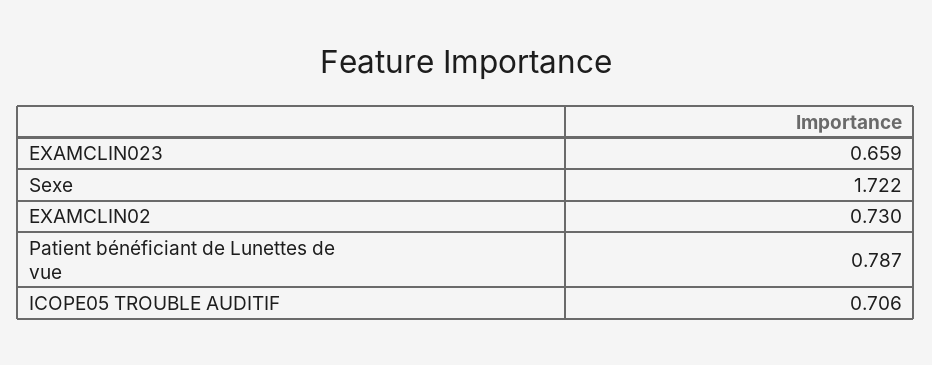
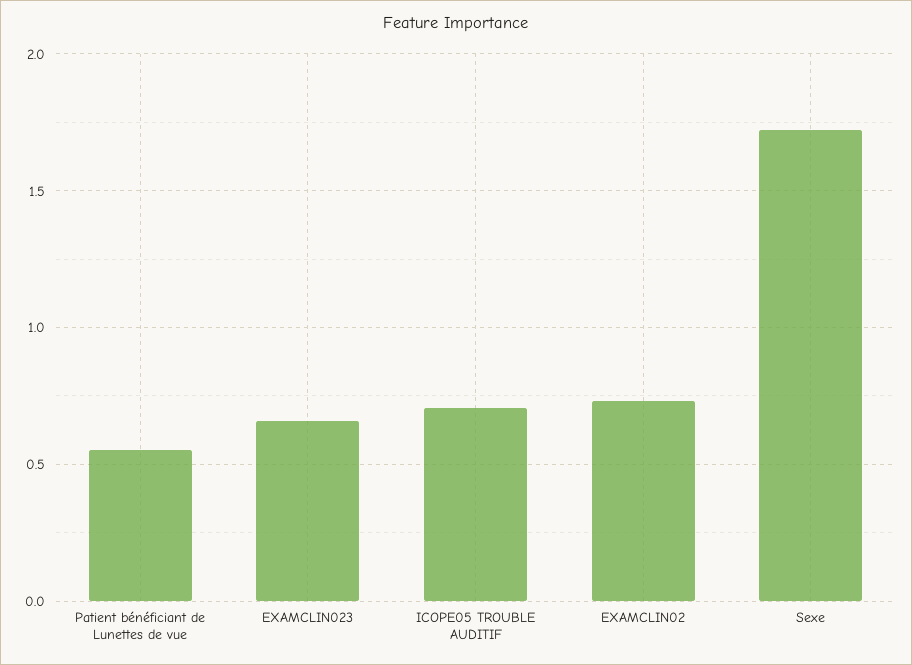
  {
    "EXAMCLIN023": 0.659,
    "Sexe": 1.722,
    "EXAMCLIN02": 0.73,
-   "Patient bénéficiant de Lunettes de vue": 0.787,
+   "Patient bénéficiant de Lunettes de vue": 0.55,
    "ICOPE05 TROUBLE AUDITIF": 0.706
  }

